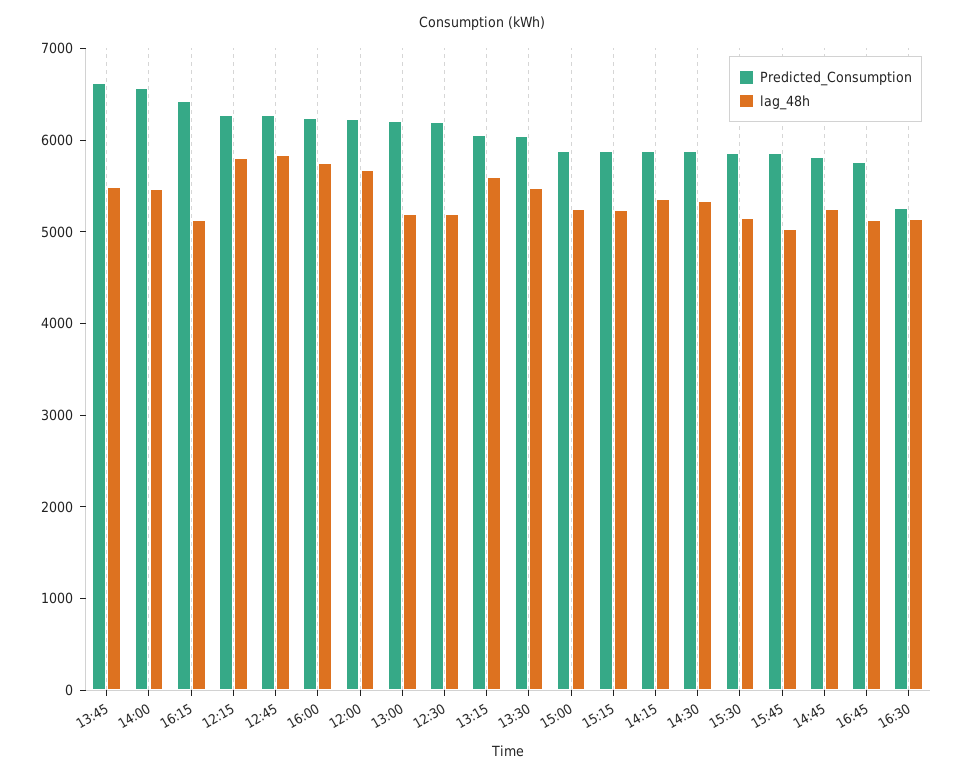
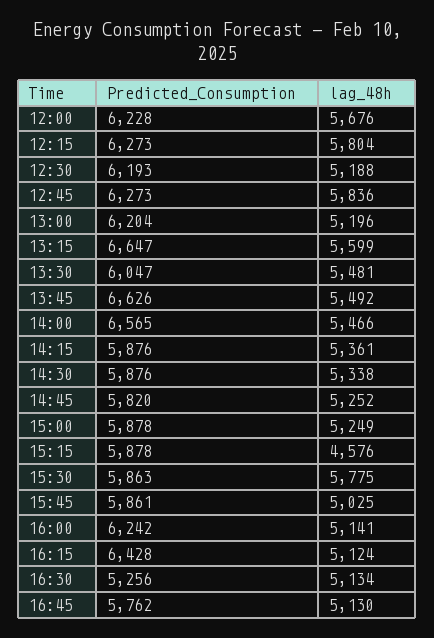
  {
    "Predicted_Consumption": {
      "13:45": 6626,
      "14:00": 6565,
      "16:15": 6428,
      "12:15": 6273,
      "12:45": 6273,
      "16:00": 6242,
      "12:00": 6228,
      "13:00": 6204,
      "12:30": 6193,
-     "13:15": 6000,
+     "13:15": 6647,
      "13:30": 6047,
      "15:00": 5878,
      "15:15": 5878,
      "14:15": 5876,
      "14:30": 5876,
      "15:30": 5863,
      "15:45": 5861,
      "14:45": 5820,
      "16:45": 5762,
      "16:30": 5256
    },
    "lag_48h": {
      "13:45": 5492,
      "14:00": 5466,
      "16:15": 5124,
      "12:15": 5804,
      "12:45": 5836,
-     "16:00": 5800,
+     "16:00": 5141,
      "12:00": 5676,
      "13:00": 5196,
      "12:30": 5188,
      "13:15": 5599,
      "13:30": 5481,
      "15:00": 5249,
-     "15:15": 5200,
+     "15:15": 4576,
      "14:15": 5361,
      "14:30": 5338,
-     "15:30": 5200,
+     "15:30": 5775,
      "15:45": 5025,
      "14:45": 5252,
      "16:45": 5130,
      "16:30": 5134
    }
  }

